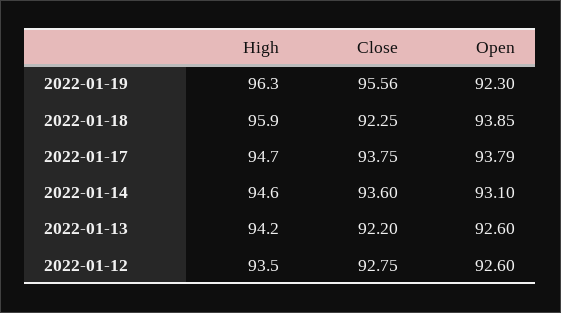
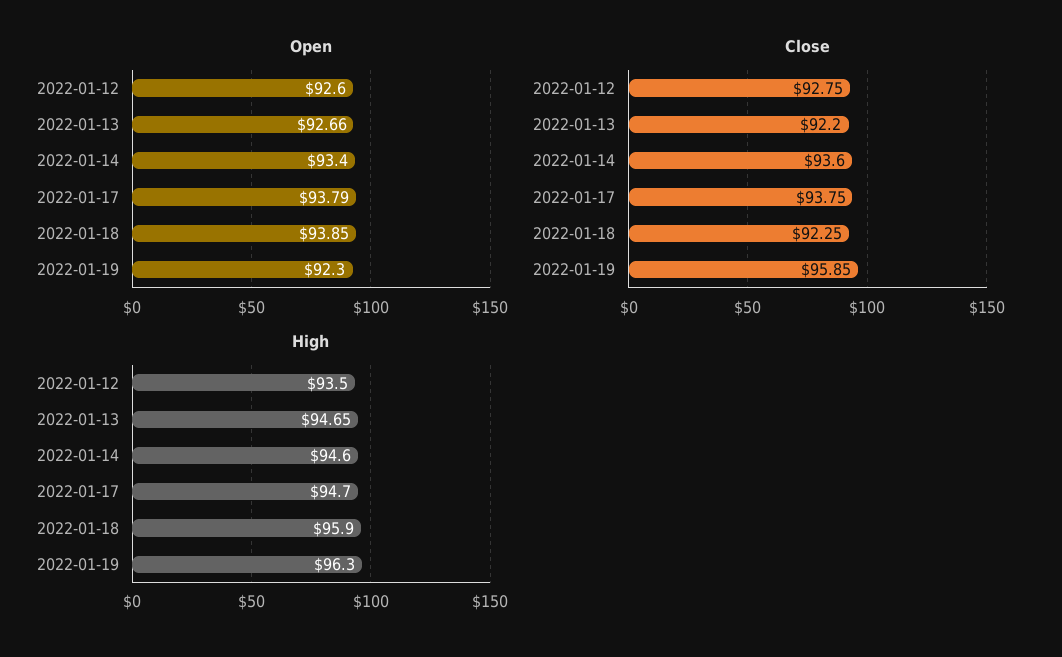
  {
    "High": {
      "2022-01-19": 96.3,
      "2022-01-18": 95.9,
      "2022-01-17": 94.7,
      "2022-01-14": 94.6,
-     "2022-01-13": 94.2,
+     "2022-01-13": 94.65,
      "2022-01-12": 93.5
    },
    "Close": {
-     "2022-01-19": 95.56,
+     "2022-01-19": 95.85,
      "2022-01-18": 92.25,
      "2022-01-17": 93.75,
      "2022-01-14": 93.6,
      "2022-01-13": 92.2,
      "2022-01-12": 92.75
    },
    "Open": {
      "2022-01-19": 92.3,
      "2022-01-18": 93.85,
      "2022-01-17": 93.79,
-     "2022-01-14": 93.1,
+     "2022-01-14": 93.4,
-     "2022-01-13": 92.6,
+     "2022-01-13": 92.66,
      "2022-01-12": 92.6
    }
  }

